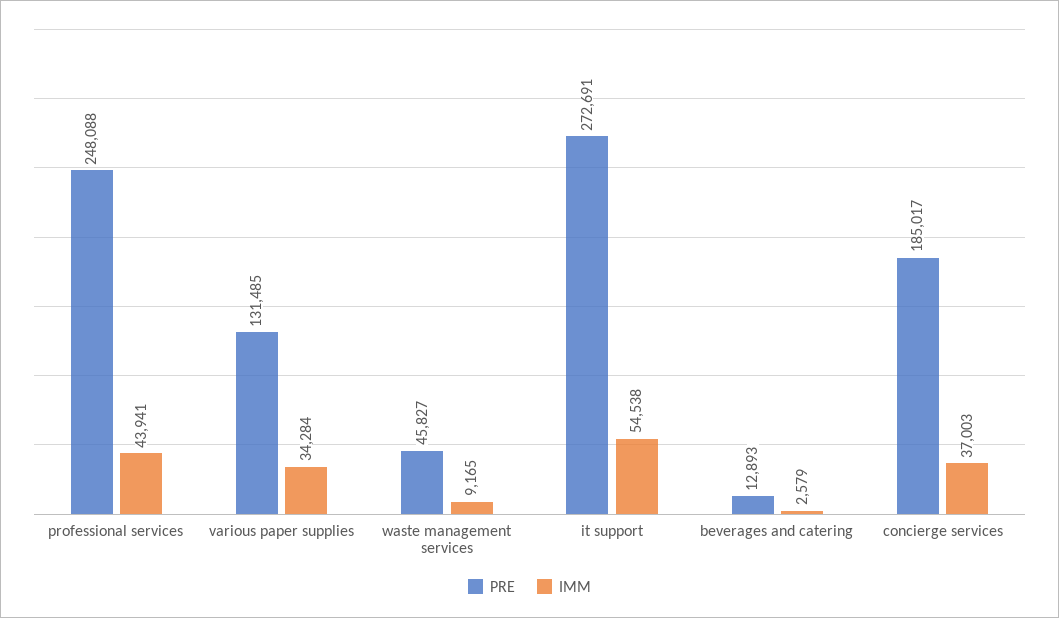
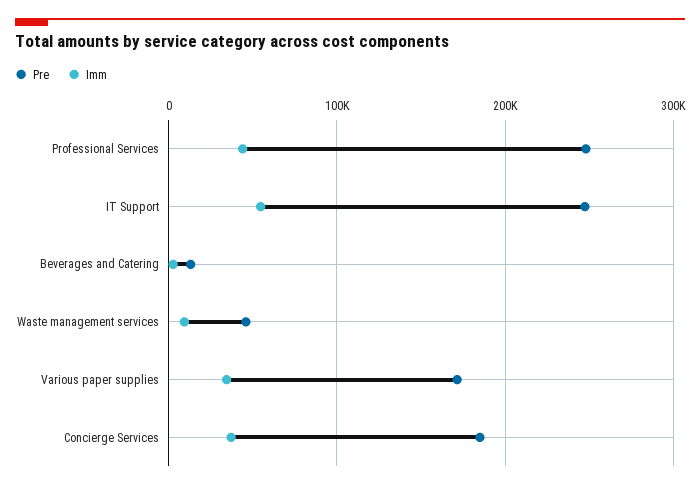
  {
    "PRE": {
      "professional services": 248088,
-     "various paper supplies": 131485,
+     "various paper supplies": 170000,
      "waste management services": 45827,
-     "it support": 272691,
+     "it support": 250000,
      "beverages and catering": 12893,
      "concierge services": 185017
    },
    "IMM": {
      "professional services": 43941,
      "various paper supplies": 34284,
      "waste management services": 9165,
      "it support": 54538,
      "beverages and catering": 2579,
      "concierge services": 37003
    }
  }

